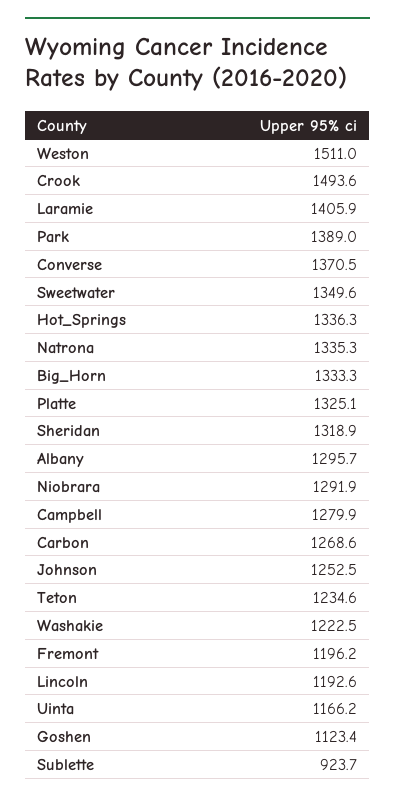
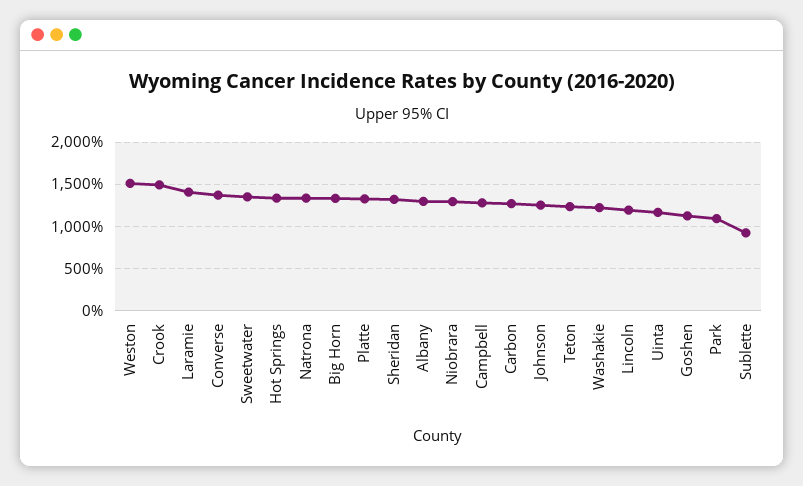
  {
    "Weston": 1511,
    "Crook": 1493.6,
    "Laramie": 1405.9,
-   "Park": 1389,
+   "Park": 1100,
    "Converse": 1370.5,
    "Sweetwater": 1349.6,
    "Hot_Springs": 1336.3,
    "Natrona": 1335.3,
    "Big_Horn": 1333.3,
    "Platte": 1325.1,
    "Sheridan": 1318.9,
    "Albany": 1295.7,
    "Niobrara": 1291.9,
    "Campbell": 1279.9,
    "Carbon": 1268.6,
    "Johnson": 1252.5,
    "Teton": 1234.6,
    "Washakie": 1222.5,
-   "Fremont": 1196.2,
    "Lincoln": 1192.6,
    "Uinta": 1166.2,
    "Goshen": 1123.4,
    "Sublette": 923.7
  }

